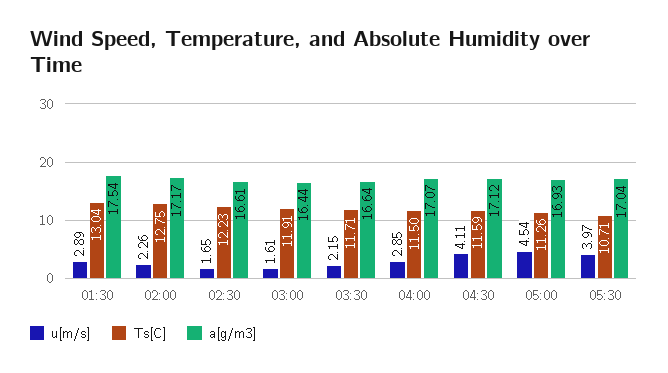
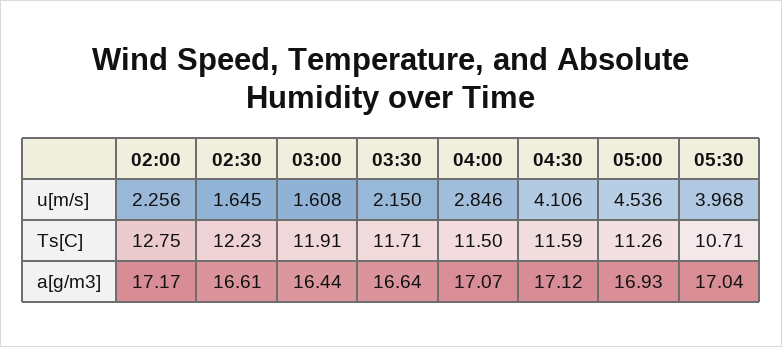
  {
    "u[m/s]": {
-     "01:30": 2.89,
      "02:00": 2.256,
      "02:30": 1.645,
      "03:00": 1.608,
      "03:30": 2.15,
      "04:00": 2.846,
      "04:30": 4.106,
      "05:00": 4.536,
      "05:30": 3.968
    },
    "Ts[C]": {
-     "01:30": 13.04,
      "02:00": 12.75,
      "02:30": 12.23,
      "03:00": 11.91,
      "03:30": 11.71,
      "04:00": 11.5,
      "04:30": 11.59,
      "05:00": 11.26,
      "05:30": 10.71
    },
    "a[g/m3]": {
-     "01:30": 17.54,
      "02:00": 17.17,
      "02:30": 16.61,
      "03:00": 16.44,
      "03:30": 16.64,
      "04:00": 17.07,
      "04:30": 17.12,
      "05:00": 16.93,
      "05:30": 17.04
    }
  }

